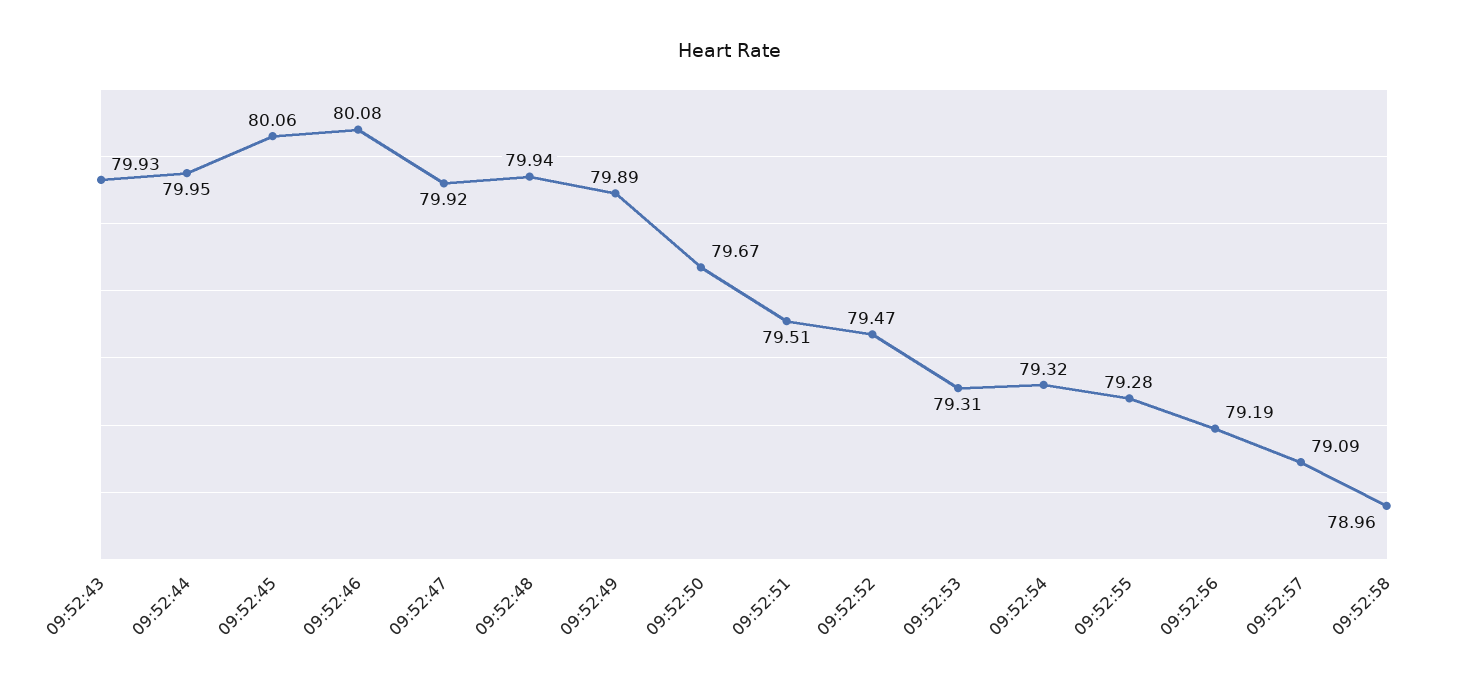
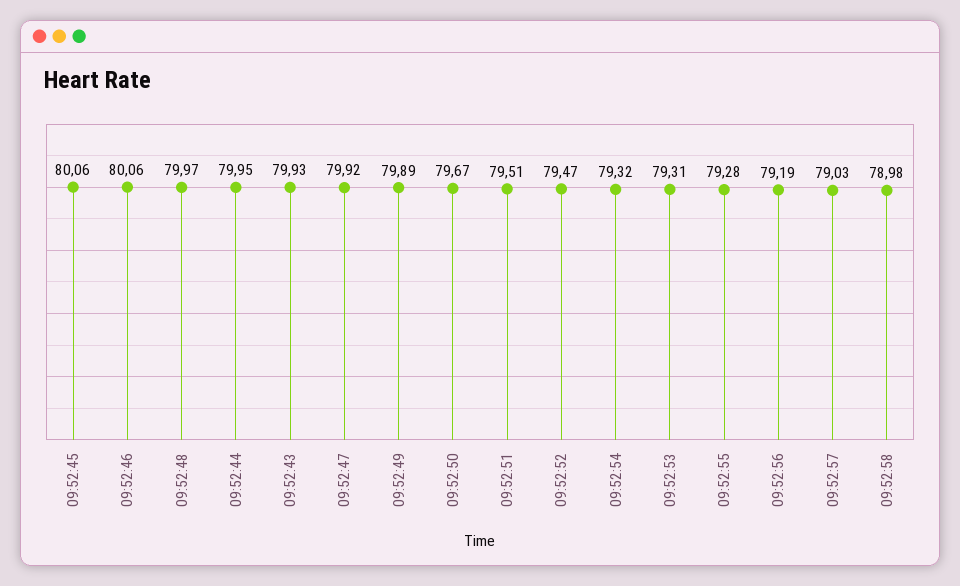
  {
    "09:52:43": 79.93,
    "09:52:44": 79.95,
    "09:52:45": 80.06,
-   "09:52:46": 80.08,
+   "09:52:46": 80.06,
    "09:52:47": 79.92,
-   "09:52:48": 79.94,
+   "09:52:48": 79.97,
    "09:52:49": 79.89,
    "09:52:50": 79.67,
    "09:52:51": 79.51,
    "09:52:52": 79.47,
    "09:52:53": 79.31,
    "09:52:54": 79.32,
    "09:52:55": 79.28,
    "09:52:56": 79.19,
-   "09:52:57": 79.09,
+   "09:52:57": 79.03,
-   "09:52:58": 78.96
+   "09:52:58": 78.98
  }

